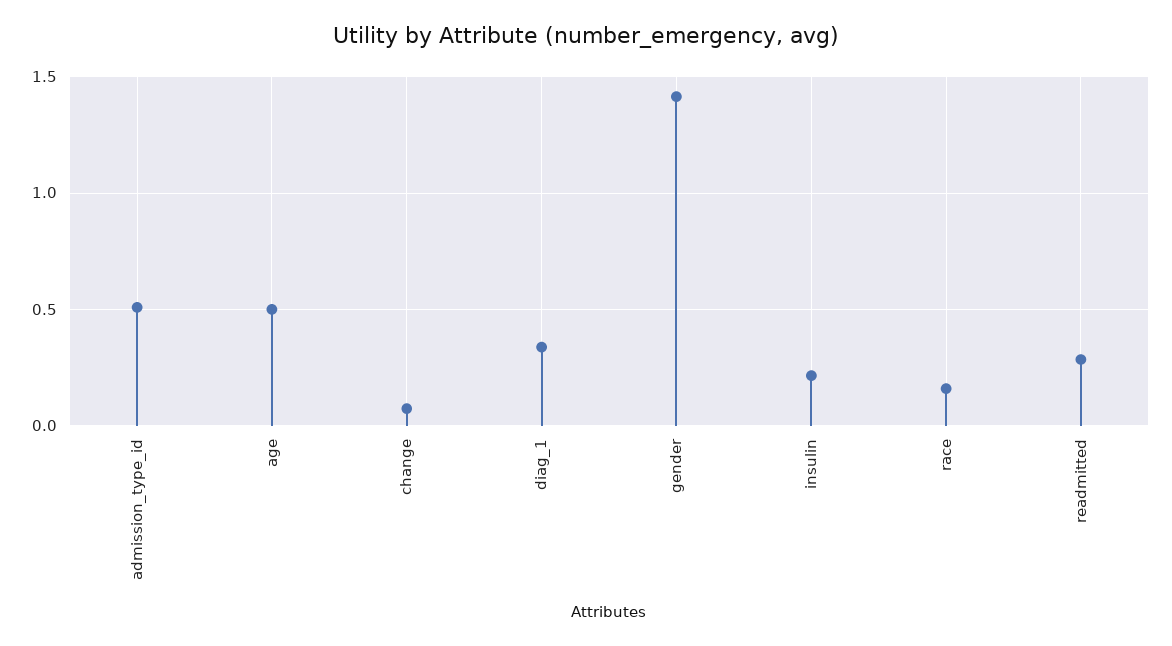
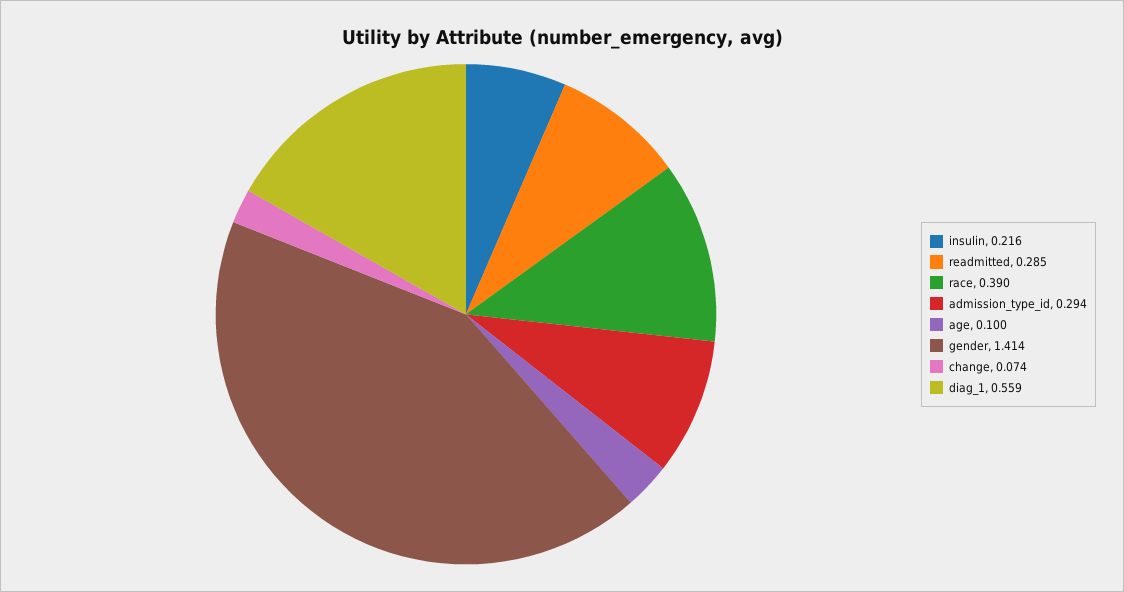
  {
-   "admission_type_id": 0.5,
+   "admission_type_id": 0.294,
-   "age": 0.5,
+   "age": 0.1,
    "change": 0.074,
-   "diag_1": 0.35,
+   "diag_1": 0.559,
    "gender": 1.414,
    "insulin": 0.216,
-   "race": 0.15,
+   "race": 0.39,
    "readmitted": 0.285
  }

